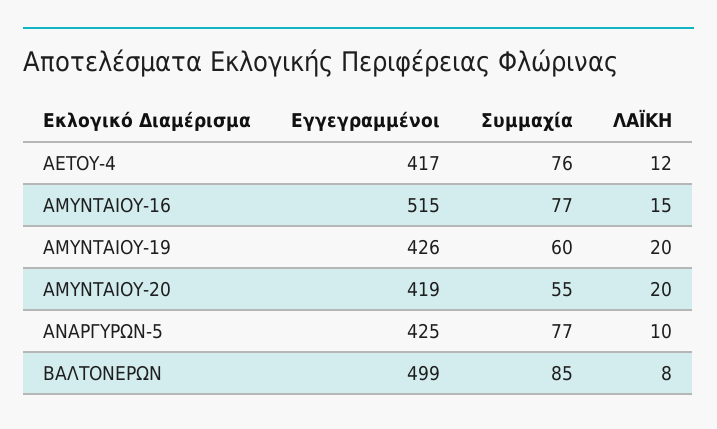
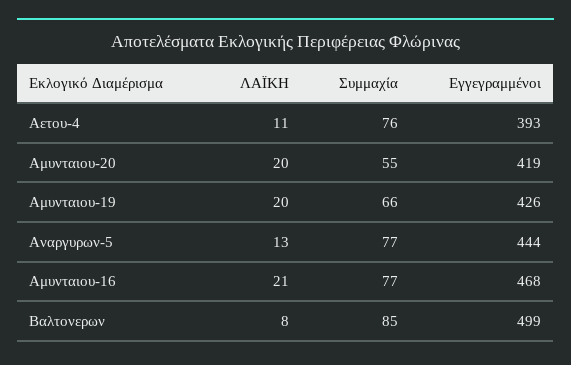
  {
    "Εγγεγραμμένοι": {
-     "ΑΕΤΟΥ-4": 417,
+     "ΑΕΤΟΥ-4": 393,
-     "ΑΜΥΝΤΑΙΟΥ-16": 515,
+     "ΑΜΥΝΤΑΙΟΥ-16": 468,
      "ΑΜΥΝΤΑΙΟΥ-19": 426,
      "ΑΜΥΝΤΑΙΟΥ-20": 419,
-     "ΑΝΑΡΓΥΡΩΝ-5": 425,
+     "ΑΝΑΡΓΥΡΩΝ-5": 444,
      "ΒΑΛΤΟΝΕΡΩΝ": 499
    },
    "Συμμαχία": {
      "ΑΕΤΟΥ-4": 76,
      "ΑΜΥΝΤΑΙΟΥ-16": 77,
-     "ΑΜΥΝΤΑΙΟΥ-19": 60,
+     "ΑΜΥΝΤΑΙΟΥ-19": 66,
      "ΑΜΥΝΤΑΙΟΥ-20": 55,
      "ΑΝΑΡΓΥΡΩΝ-5": 77,
      "ΒΑΛΤΟΝΕΡΩΝ": 85
    },
    "ΛΑΪΚΗ": {
-     "ΑΕΤΟΥ-4": 12,
+     "ΑΕΤΟΥ-4": 11,
-     "ΑΜΥΝΤΑΙΟΥ-16": 15,
+     "ΑΜΥΝΤΑΙΟΥ-16": 21,
      "ΑΜΥΝΤΑΙΟΥ-19": 20,
      "ΑΜΥΝΤΑΙΟΥ-20": 20,
-     "ΑΝΑΡΓΥΡΩΝ-5": 10,
+     "ΑΝΑΡΓΥΡΩΝ-5": 13,
      "ΒΑΛΤΟΝΕΡΩΝ": 8
    }
  }

